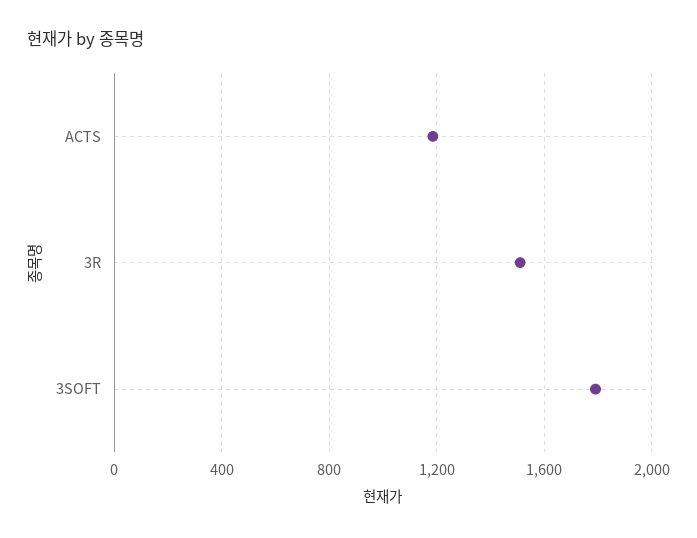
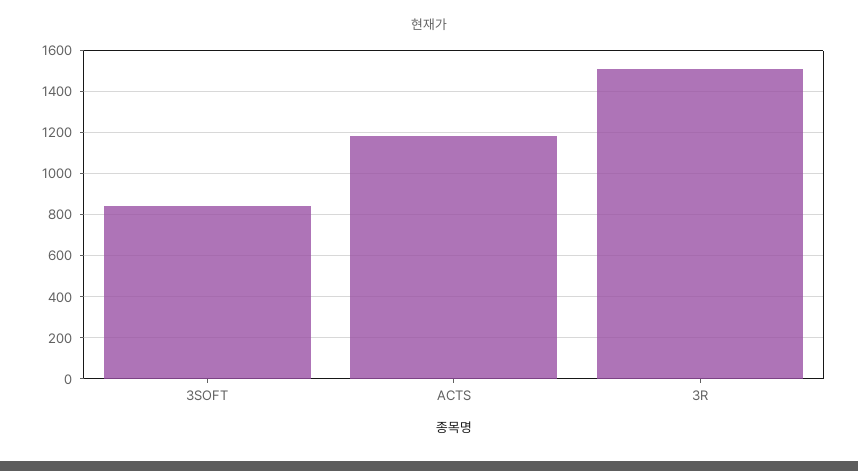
  {
    "ACTS": 1200,
    "3R": 1500,
-   "3SOFT": 1800
+   "3SOFT": 850
  }

